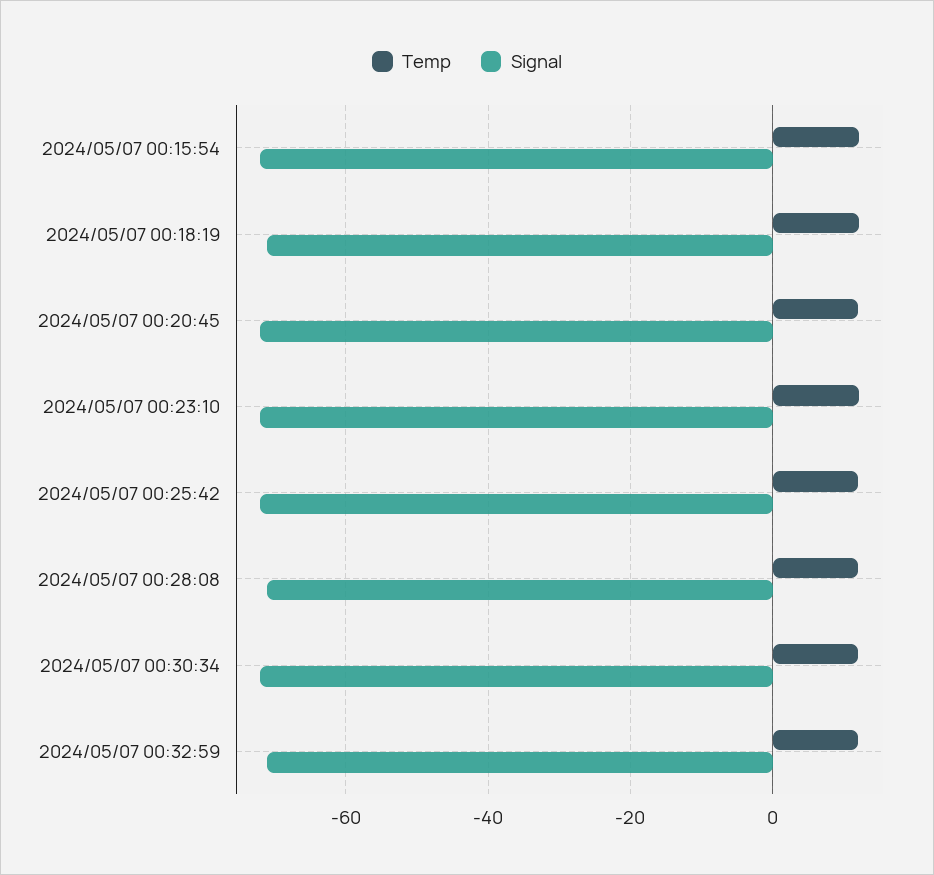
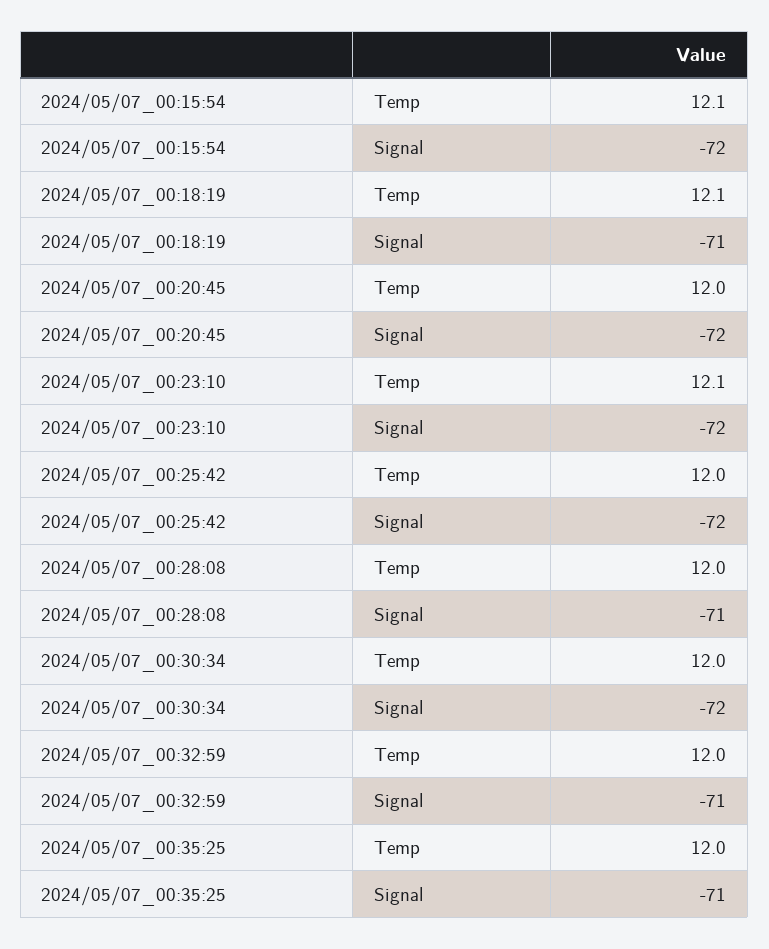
  {
    "Temp": {
      "2024/05/07 00:15:54": 12.1,
      "2024/05/07 00:18:19": 12.1,
      "2024/05/07 00:20:45": 12,
      "2024/05/07 00:23:10": 12.1,
      "2024/05/07 00:25:42": 12,
      "2024/05/07 00:28:08": 12,
      "2024/05/07 00:30:34": 12,
-     "2024/05/07 00:32:59": 12
+     "2024/05/07 00:32:59": 12,
+     "2024/05/07_00:35:25": 12
    },
    "Signal": {
      "2024/05/07 00:15:54": -72,
      "2024/05/07 00:18:19": -71,
      "2024/05/07 00:20:45": -72,
      "2024/05/07 00:23:10": -72,
      "2024/05/07 00:25:42": -72,
      "2024/05/07 00:28:08": -71,
      "2024/05/07 00:30:34": -72,
-     "2024/05/07 00:32:59": -71
+     "2024/05/07 00:32:59": -71,
+     "2024/05/07_00:35:25": -71
    }
  }

